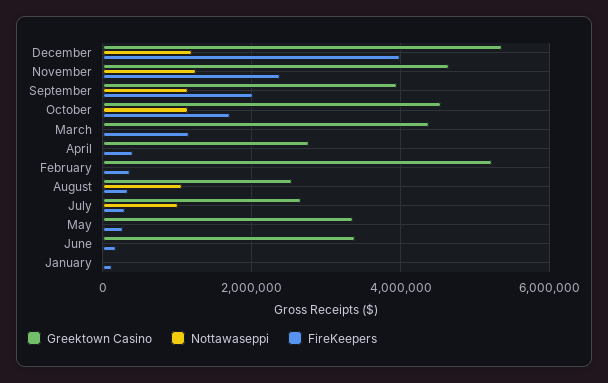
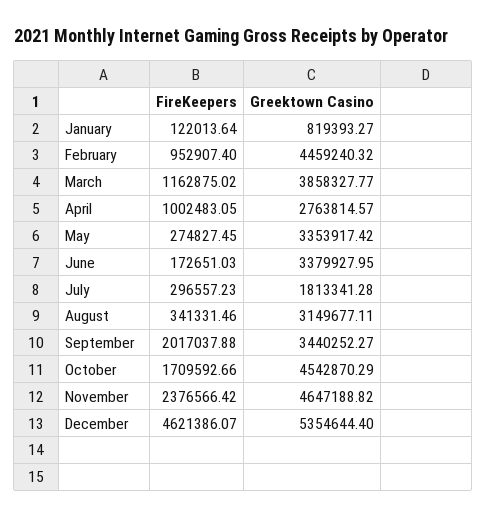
  {
    "Greektown Casino": {
      "December": 5354644.4,
      "November": 4647188.82,
-     "September": 4000000,
+     "September": 3440252.27,
      "October": 4542870.29,
-     "March": 4400000,
+     "March": 3858327.77,
      "April": 2763814.57,
-     "February": 5200000,
+     "February": 4459240.32,
-     "August": 2600000,
+     "August": 3149677.11,
-     "July": 2600000,
+     "July": 1813341.28,
      "May": 3353917.42,
      "June": 3379927.95,
-     "January": 0
+     "January": 819393.27
    },
-   "Nottawaseppi": {
-     "December": 1200000,
-     "November": 1200000,
-     "September": 1200000,
-     "October": 1200000,
-     "March": 0,
-     "April": 0,
-     "February": 0,
-     "August": 1000000,
-     "July": 1000000,
-     "May": 0,
-     "June": 0,
-     "January": 0
-   },
    "FireKeepers": {
-     "December": 4000000,
+     "December": 4621386.07,
      "November": 2376566.42,
      "September": 2017037.88,
      "October": 1709592.66,
      "March": 1162875.02,
-     "April": 400000,
+     "April": 1002483.05,
-     "February": 400000,
+     "February": 952907.4,
      "August": 341331.46,
      "July": 296557.23,
      "May": 274827.45,
      "June": 172651.03,
      "January": 122013.64
    }
  }

